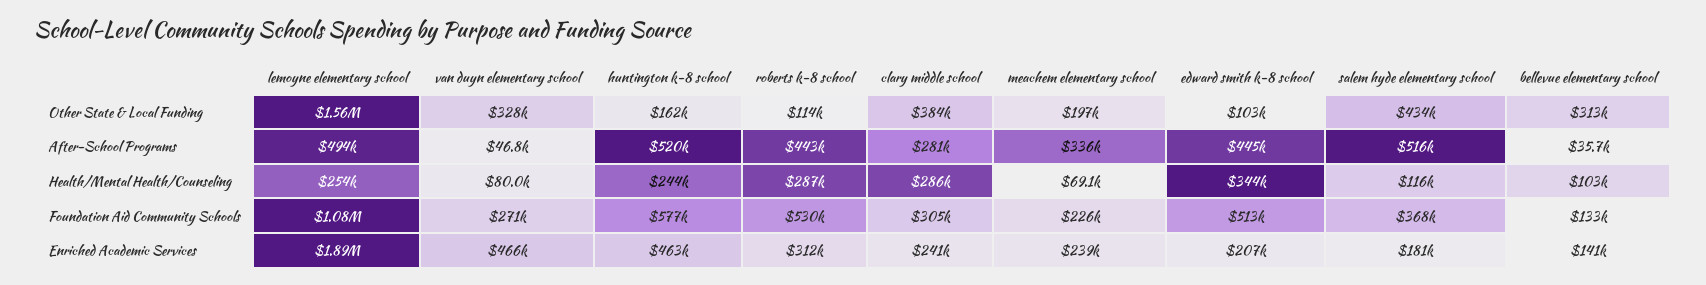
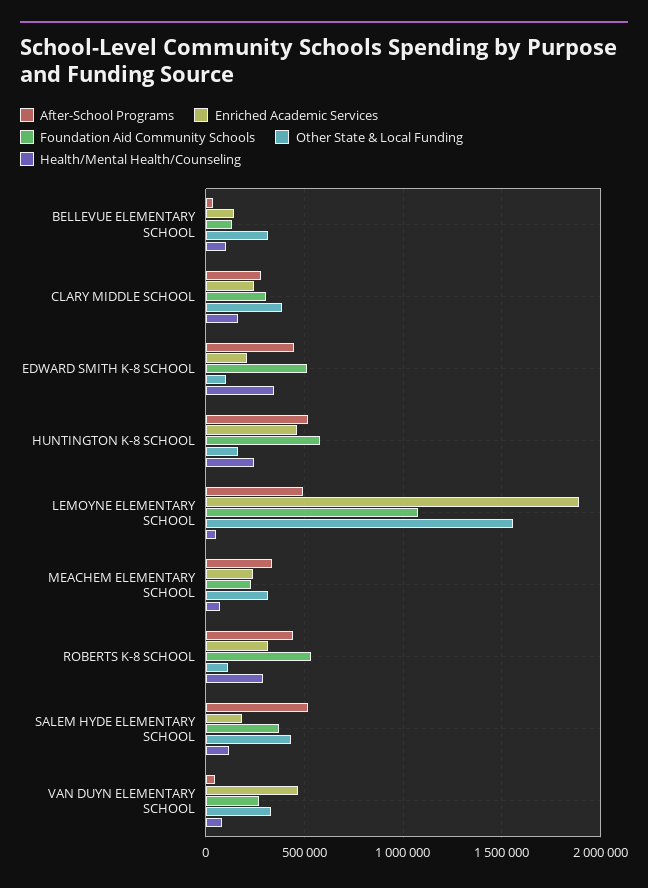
  {
    "Other State & Local Funding": {
      "lemoyne elementary school": 1560000,
      "van duyn elementary school": 328000,
      "huntington k-8 school": 162000,
      "roberts k-8 school": 114000,
      "clary middle school": 384000,
-     "meachem elementary school": 197000,
+     "meachem elementary school": 300000,
      "edward smith k-8 school": 103000,
      "salem hyde elementary school": 434000,
      "bellevue elementary school": 313000
    },
    "After-School Programs": {
      "lemoyne elementary school": 494000,
      "van duyn elementary school": 46800,
      "huntington k-8 school": 520000,
      "roberts k-8 school": 443000,
      "clary middle school": 281000,
      "meachem elementary school": 336000,
      "edward smith k-8 school": 445000,
      "salem hyde elementary school": 516000,
      "bellevue elementary school": 35700
    },
    "Health/Mental Health/Counseling": {
-     "lemoyne elementary school": 254000,
+     "lemoyne elementary school": 50000,
      "van duyn elementary school": 80000,
      "huntington k-8 school": 244000,
      "roberts k-8 school": 287000,
-     "clary middle school": 286000,
+     "clary middle school": 150000,
      "meachem elementary school": 69100,
      "edward smith k-8 school": 344000,
      "salem hyde elementary school": 116000,
      "bellevue elementary school": 103000
    },
    "Foundation Aid Community Schools": {
      "lemoyne elementary school": 1080000,
      "van duyn elementary school": 271000,
      "huntington k-8 school": 577000,
      "roberts k-8 school": 530000,
      "clary middle school": 305000,
      "meachem elementary school": 226000,
      "edward smith k-8 school": 513000,
      "salem hyde elementary school": 368000,
      "bellevue elementary school": 133000
    },
    "Enriched Academic Services": {
      "lemoyne elementary school": 1890000,
      "van duyn elementary school": 466000,
      "huntington k-8 school": 463000,
      "roberts k-8 school": 312000,
      "clary middle school": 241000,
      "meachem elementary school": 239000,
      "edward smith k-8 school": 207000,
      "salem hyde elementary school": 181000,
      "bellevue elementary school": 141000
    }
  }

